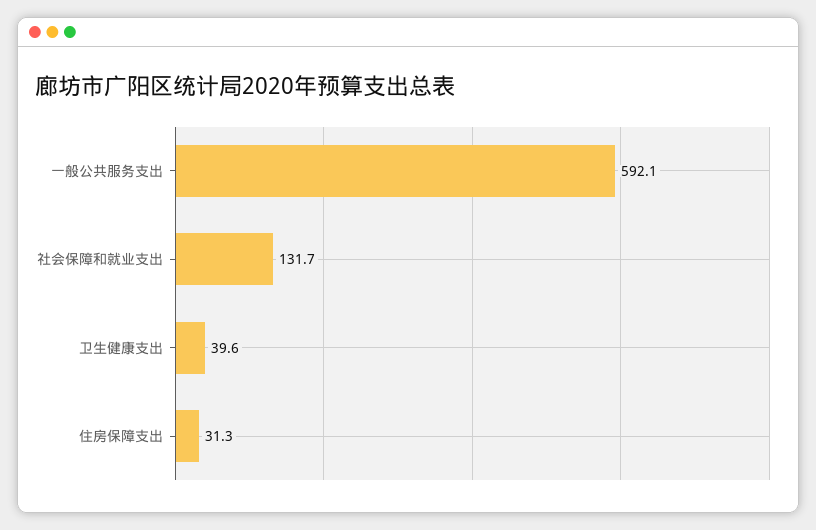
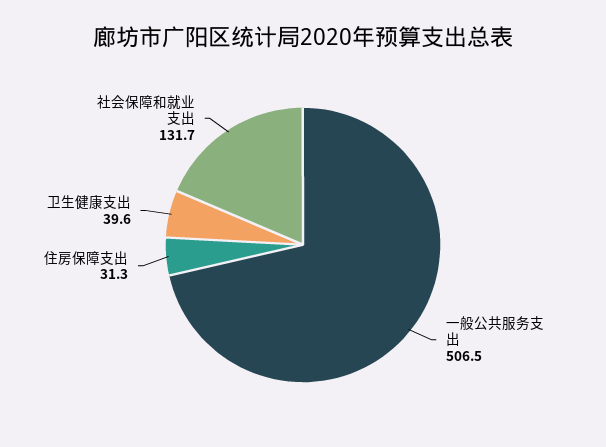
  {
-   "一般公共服务支出": 592.1,
+   "一般公共服务支出": 506.5,
    "社会保障和就业支出": 131.7,
    "卫生健康支出": 39.6,
    "住房保障支出": 31.3
  }

